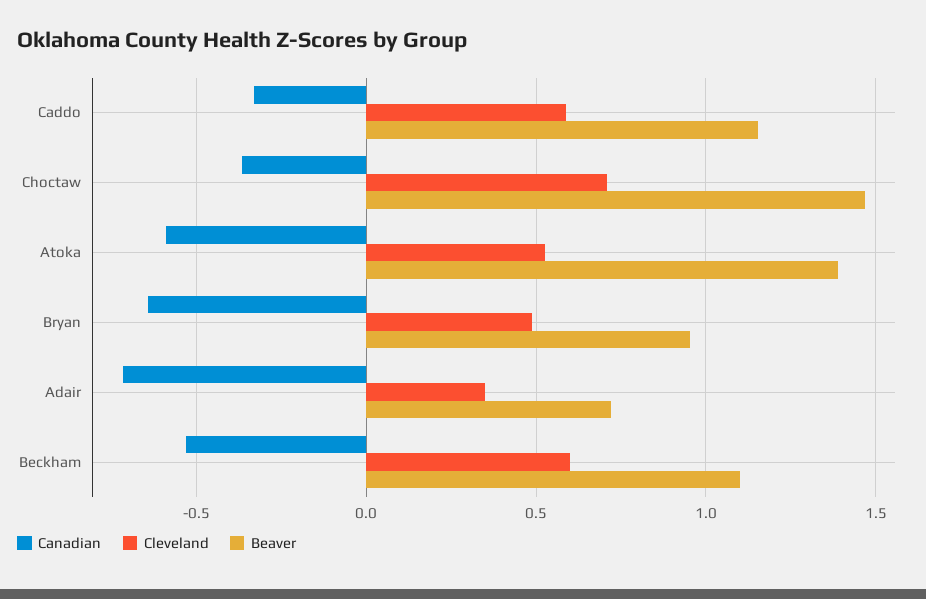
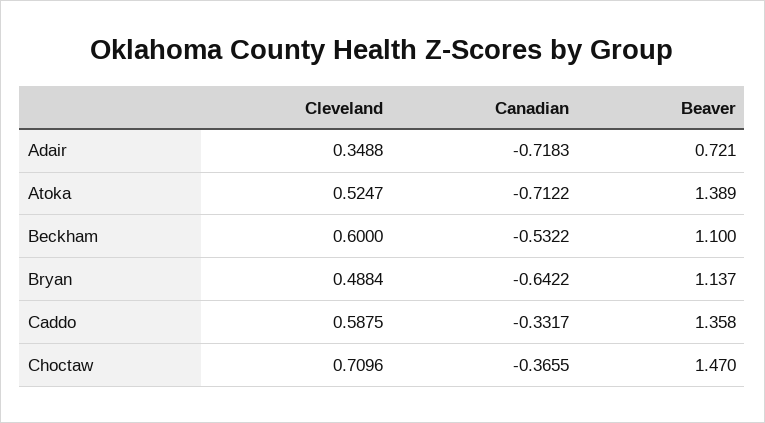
  {
    "Canadian": {
      "Caddo": -0.3317,
      "Choctaw": -0.3655,
-     "Atoka": -0.6,
+     "Atoka": -0.7122,
      "Bryan": -0.6422,
      "Adair": -0.7183,
      "Beckham": -0.5322
    },
    "Cleveland": {
      "Caddo": 0.5875,
      "Choctaw": 0.7096,
      "Atoka": 0.5247,
      "Bryan": 0.4884,
      "Adair": 0.3488,
      "Beckham": 0.6
    },
    "Beaver": {
-     "Caddo": 1.15,
+     "Caddo": 1.358,
      "Choctaw": 1.47,
      "Atoka": 1.389,
-     "Bryan": 0.95,
+     "Bryan": 1.137,
      "Adair": 0.721,
      "Beckham": 1.1
    }
  }

